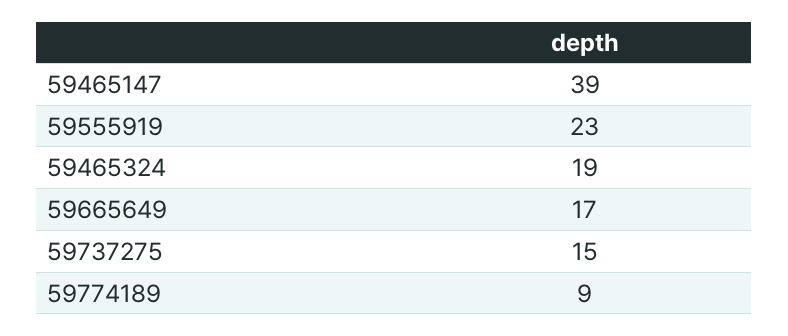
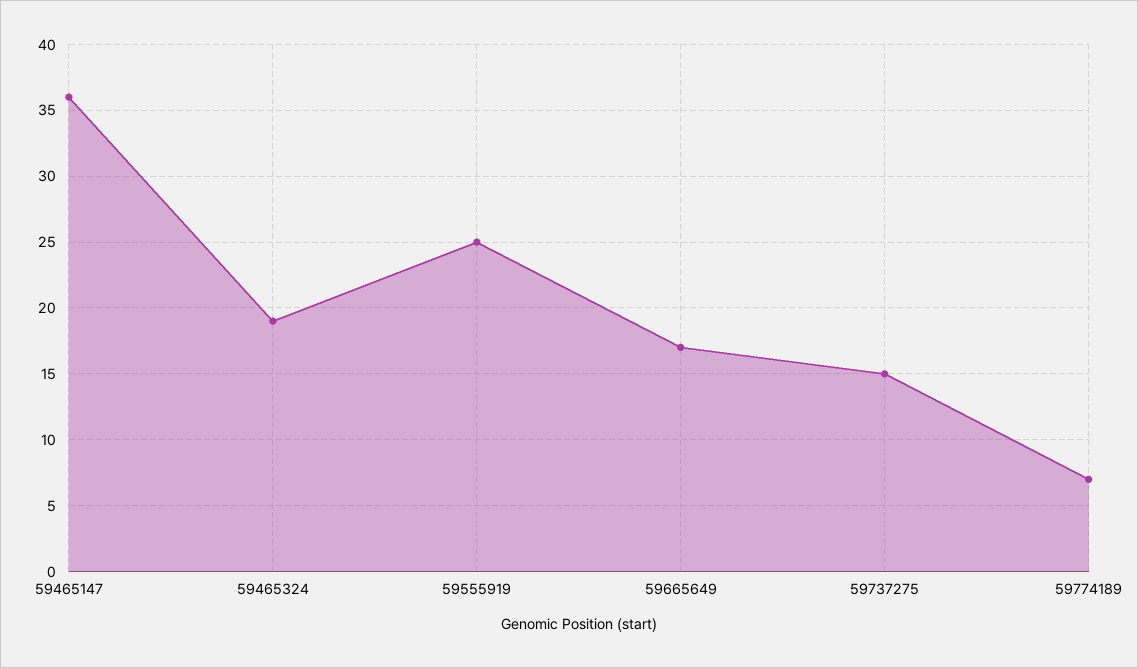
  {
-   "59465147": 39,
+   "59465147": 36,
-   "59555919": 23,
+   "59555919": 25,
    "59465324": 19,
    "59665649": 17,
    "59737275": 15,
-   "59774189": 9
+   "59774189": 7
  }

